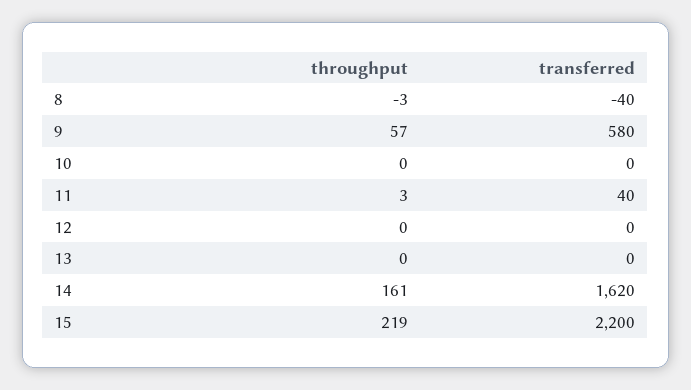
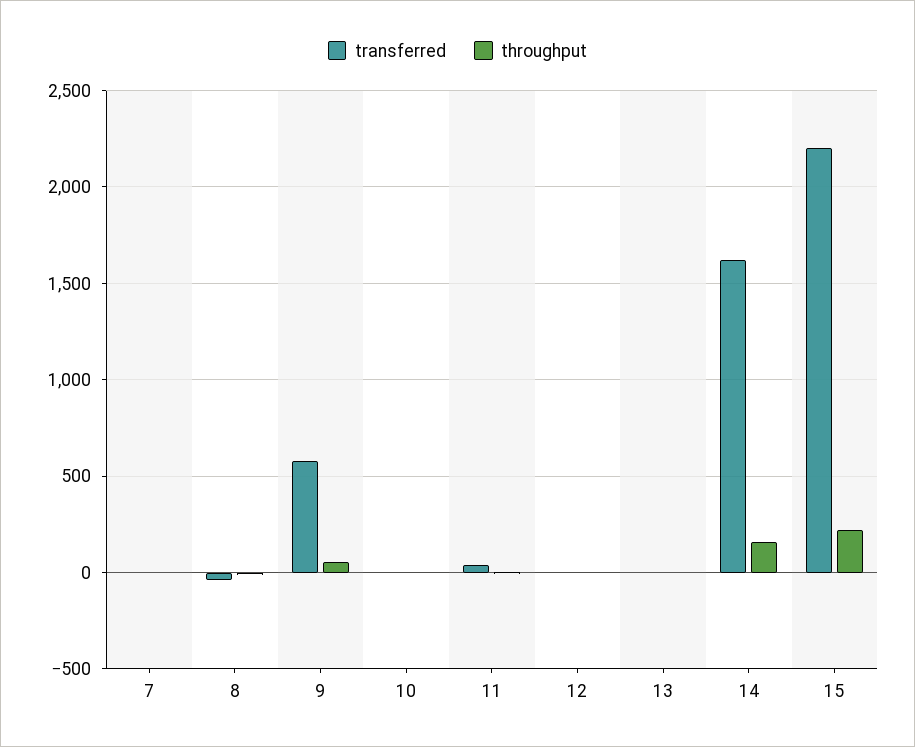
  {
    "throughput": {
      "8": -3,
      "9": 57,
      "10": 0,
      "11": 3,
      "12": 0,
      "13": 0,
      "14": 161,
-     "15": 219
+     "15": 219,
+     "7": 0
    },
    "transferred": {
      "8": -40,
      "9": 580,
      "10": 0,
      "11": 40,
      "12": 0,
      "13": 0,
      "14": 1620,
-     "15": 2200
+     "15": 2200,
+     "7": 0
    }
  }

